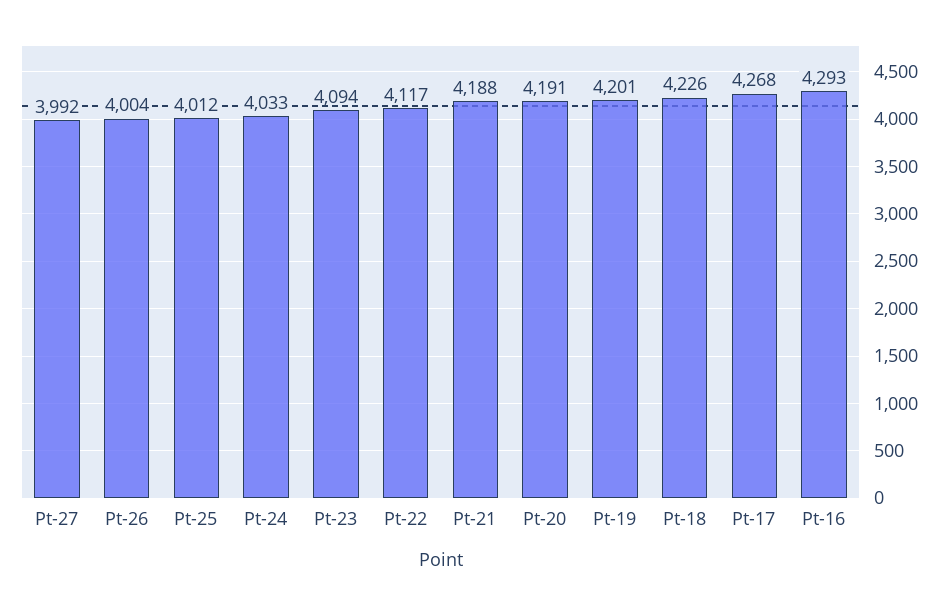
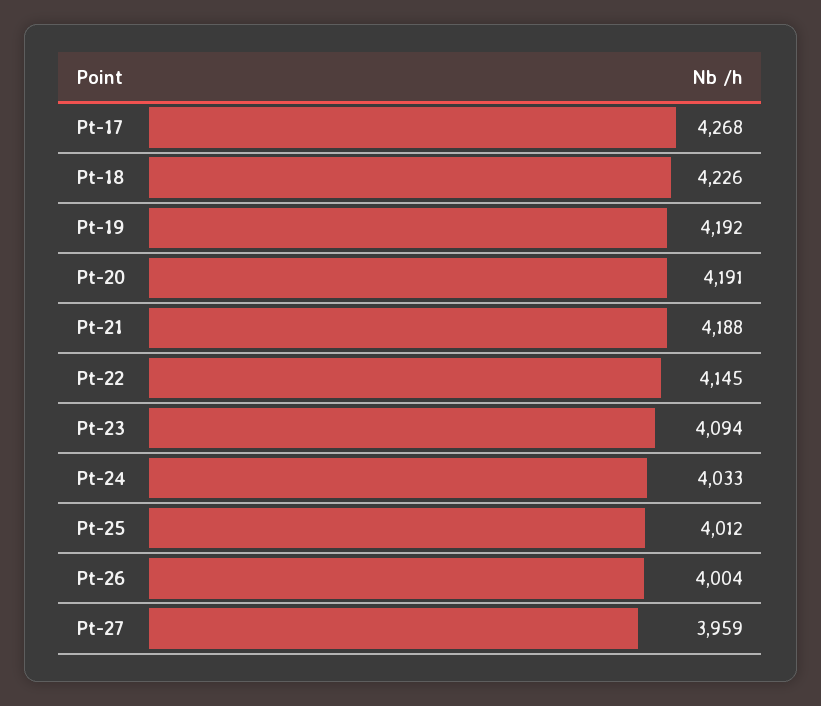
  {
-   "Pt-27": 3992,
+   "Pt-27": 3959,
    "Pt-26": 4004,
    "Pt-25": 4012,
    "Pt-24": 4033,
    "Pt-23": 4094,
-   "Pt-22": 4117,
+   "Pt-22": 4145,
    "Pt-21": 4188,
    "Pt-20": 4191,
-   "Pt-19": 4201,
+   "Pt-19": 4192,
    "Pt-18": 4226,
-   "Pt-17": 4268,
+   "Pt-17": 4268
-   "Pt-16": 4293
  }

